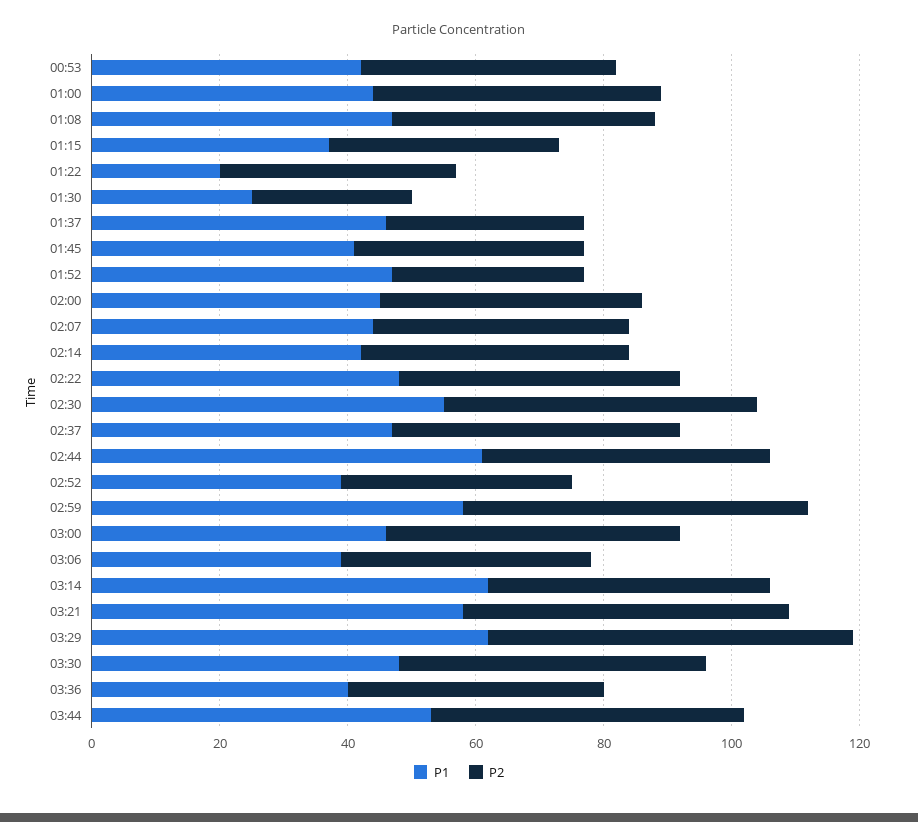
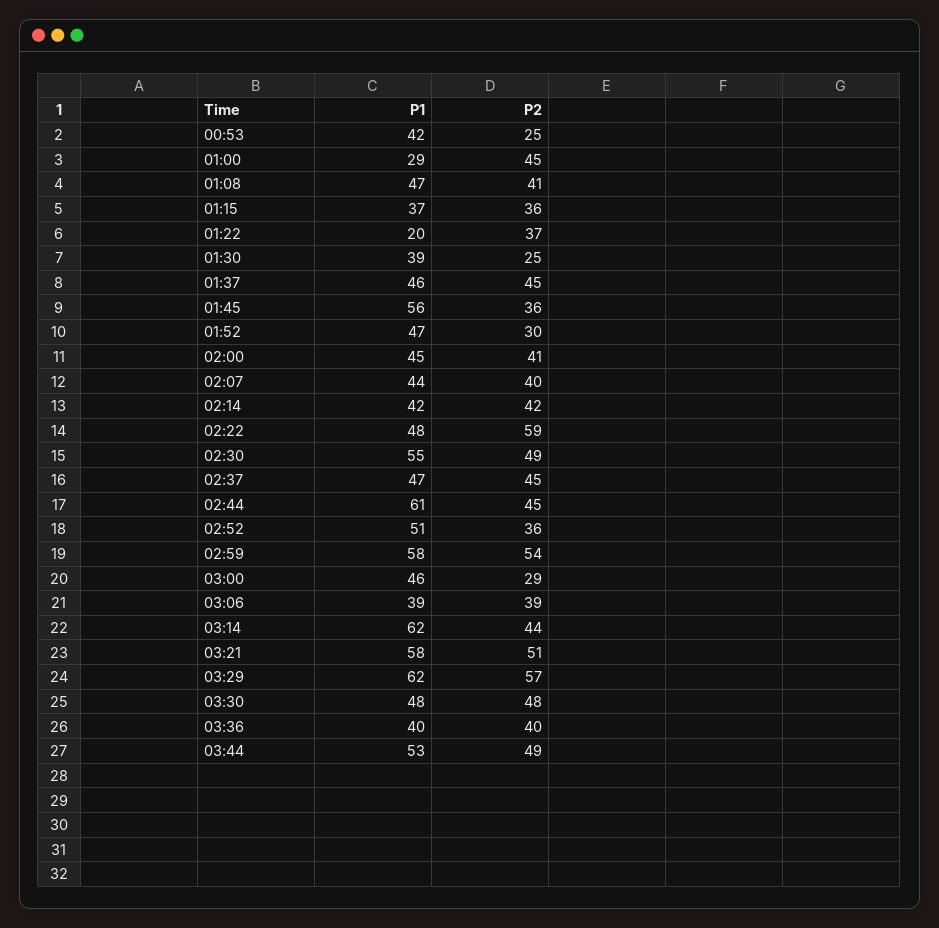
  {
    "P1": {
      "00:53": 42,
-     "01:00": 45,
+     "01:00": 29,
      "01:08": 47,
      "01:15": 37,
      "01:22": 20,
-     "01:30": 25,
+     "01:30": 39,
      "01:37": 46,
-     "01:45": 40,
+     "01:45": 56,
      "01:52": 47,
      "02:00": 45,
      "02:07": 44,
      "02:14": 42,
      "02:22": 48,
      "02:30": 55,
      "02:37": 47,
      "02:44": 61,
-     "02:52": 40,
+     "02:52": 51,
      "02:59": 58,
      "03:00": 46,
      "03:06": 39,
      "03:14": 62,
      "03:21": 58,
      "03:29": 62,
      "03:30": 48,
      "03:36": 40,
      "03:44": 53
    },
    "P2": {
-     "00:53": 40,
+     "00:53": 25,
      "01:00": 45,
      "01:08": 41,
      "01:15": 36,
      "01:22": 37,
      "01:30": 25,
-     "01:37": 30,
+     "01:37": 45,
      "01:45": 36,
      "01:52": 30,
      "02:00": 41,
      "02:07": 40,
      "02:14": 42,
-     "02:22": 45,
+     "02:22": 59,
      "02:30": 49,
      "02:37": 45,
      "02:44": 45,
      "02:52": 36,
      "02:59": 54,
-     "03:00": 45,
+     "03:00": 29,
      "03:06": 39,
      "03:14": 44,
      "03:21": 51,
      "03:29": 57,
      "03:30": 48,
      "03:36": 40,
      "03:44": 49
    }
  }

